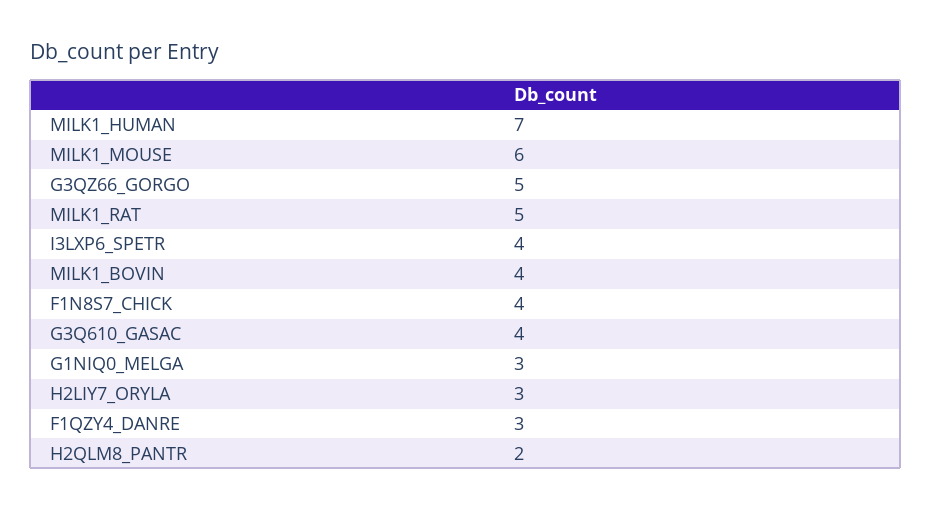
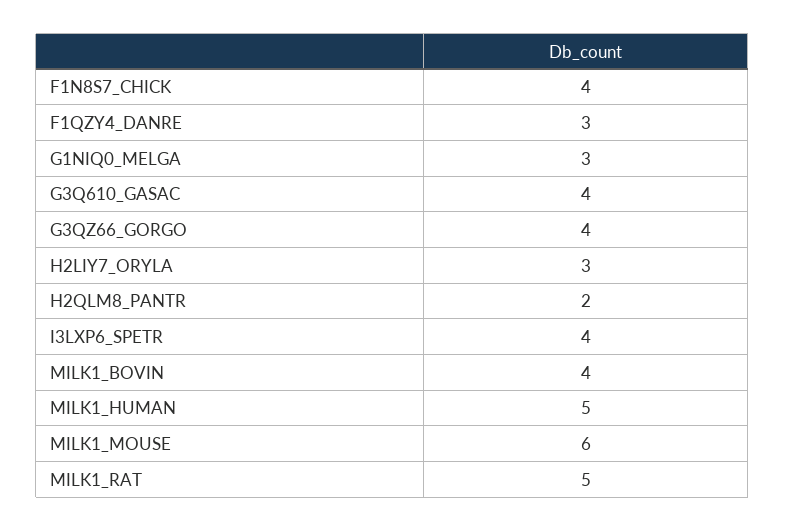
  {
-   "MILK1_HUMAN": 7,
+   "MILK1_HUMAN": 5,
    "MILK1_MOUSE": 6,
-   "G3QZ66_GORGO": 5,
+   "G3QZ66_GORGO": 4,
    "MILK1_RAT": 5,
    "I3LXP6_SPETR": 4,
    "MILK1_BOVIN": 4,
    "F1N8S7_CHICK": 4,
    "G3Q610_GASAC": 4,
    "G1NIQ0_MELGA": 3,
    "H2LIY7_ORYLA": 3,
    "F1QZY4_DANRE": 3,
    "H2QLM8_PANTR": 2
  }

